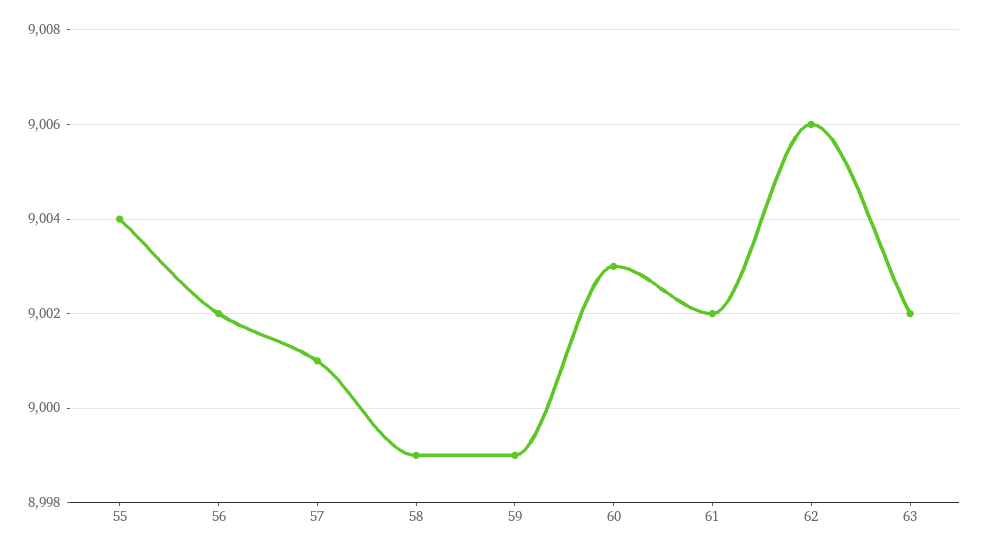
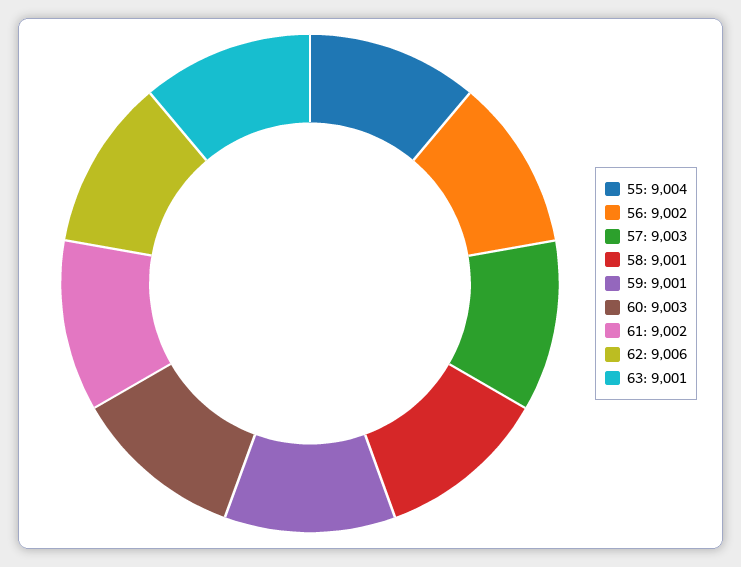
  {
    "55": 9004,
    "56": 9002,
-   "57": 9001,
+   "57": 9003,
-   "58": 8999,
+   "58": 9001,
-   "59": 8999,
+   "59": 9001,
    "60": 9003,
    "61": 9002,
    "62": 9006,
-   "63": 9002
+   "63": 9001
  }

